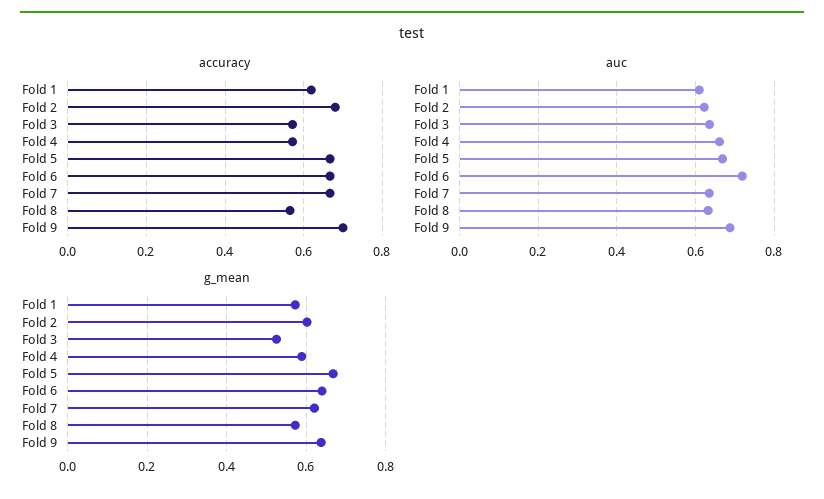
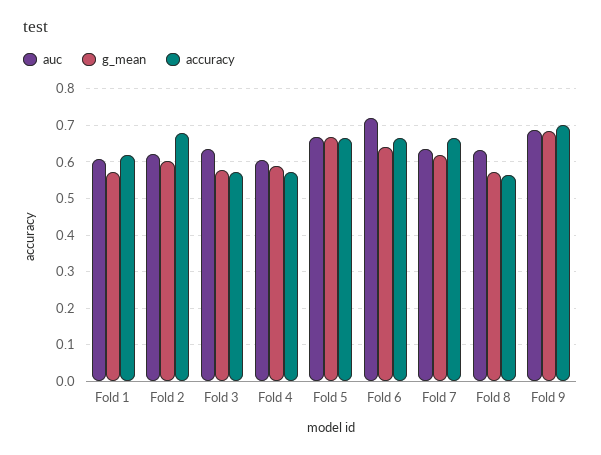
  {
    "accuracy": {
      "Fold 1": 0.62,
      "Fold 2": 0.68,
      "Fold 3": 0.58,
      "Fold 4": 0.58,
      "Fold 5": 0.66,
      "Fold 6": 0.66,
      "Fold 7": 0.66,
      "Fold 8": 0.56,
      "Fold 9": 0.7
    },
    "auc": {
      "Fold 1": 0.6,
      "Fold 2": 0.62,
      "Fold 3": 0.64,
-     "Fold 4": 0.66,
+     "Fold 4": 0.6,
      "Fold 5": 0.66,
      "Fold 6": 0.72,
      "Fold 7": 0.64,
      "Fold 8": 0.64,
      "Fold 9": 0.68
    },
    "g_mean": {
      "Fold 1": 0.58,
      "Fold 2": 0.6,
-     "Fold 3": 0.52,
+     "Fold 3": 0.58,
      "Fold 4": 0.58,
      "Fold 5": 0.66,
      "Fold 6": 0.64,
      "Fold 7": 0.62,
      "Fold 8": 0.58,
-     "Fold 9": 0.64
+     "Fold 9": 0.68
    }
  }

